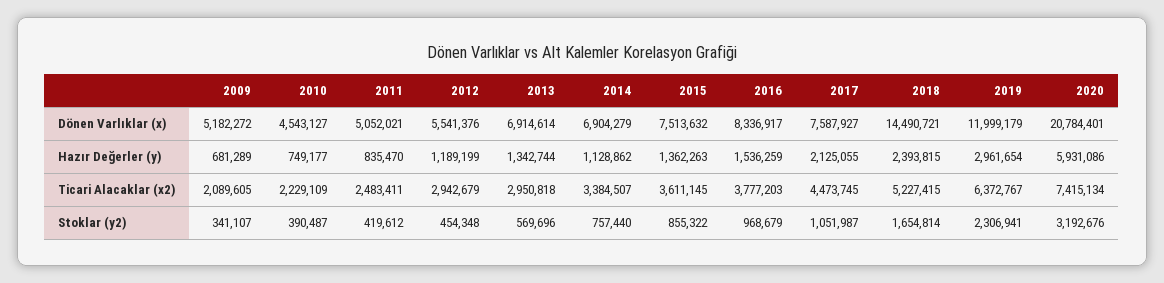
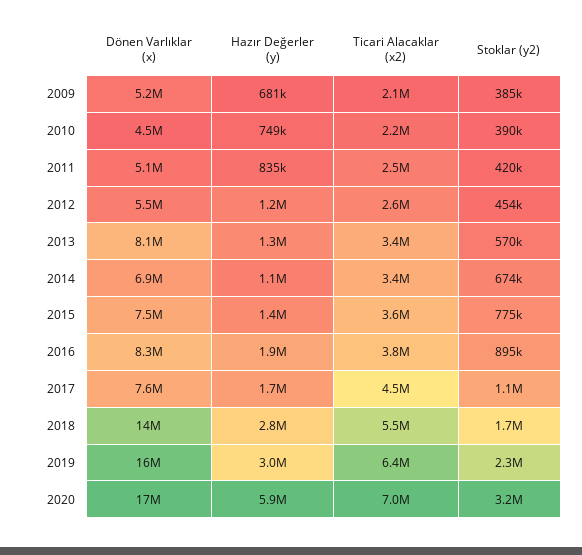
  {
    "2009": {
      "Dönen Varlıklar (x)": 5182272,
      "Hazır Değerler (y)": 681289,
      "Ticari Alacaklar (x2)": 2089605,
-     "Stoklar (y2)": 341107
+     "Stoklar (y2)": 385000
    },
    "2010": {
      "Dönen Varlıklar (x)": 4543127,
      "Hazır Değerler (y)": 749177,
      "Ticari Alacaklar (x2)": 2229109,
      "Stoklar (y2)": 390487
    },
    "2011": {
      "Dönen Varlıklar (x)": 5052021,
      "Hazır Değerler (y)": 835470,
      "Ticari Alacaklar (x2)": 2483411,
      "Stoklar (y2)": 419612
    },
    "2012": {
      "Dönen Varlıklar (x)": 5541376,
      "Hazır Değerler (y)": 1189199,
-     "Ticari Alacaklar (x2)": 2942679,
+     "Ticari Alacaklar (x2)": 2600000,
      "Stoklar (y2)": 454348
    },
    "2013": {
-     "Dönen Varlıklar (x)": 6914614,
+     "Dönen Varlıklar (x)": 8100000,
      "Hazır Değerler (y)": 1342744,
-     "Ticari Alacaklar (x2)": 2950818,
+     "Ticari Alacaklar (x2)": 3400000,
      "Stoklar (y2)": 569696
    },
    "2014": {
      "Dönen Varlıklar (x)": 6904279,
      "Hazır Değerler (y)": 1128862,
      "Ticari Alacaklar (x2)": 3384507,
-     "Stoklar (y2)": 757440
+     "Stoklar (y2)": 674000
    },
    "2015": {
      "Dönen Varlıklar (x)": 7513632,
      "Hazır Değerler (y)": 1362263,
      "Ticari Alacaklar (x2)": 3611145,
-     "Stoklar (y2)": 855322
+     "Stoklar (y2)": 775000
    },
    "2016": {
      "Dönen Varlıklar (x)": 8336917,
-     "Hazır Değerler (y)": 1536259,
+     "Hazır Değerler (y)": 1900000,
      "Ticari Alacaklar (x2)": 3777203,
-     "Stoklar (y2)": 968679
+     "Stoklar (y2)": 895000
    },
    "2017": {
      "Dönen Varlıklar (x)": 7587927,
-     "Hazır Değerler (y)": 2125055,
+     "Hazır Değerler (y)": 1700000,
      "Ticari Alacaklar (x2)": 4473745,
      "Stoklar (y2)": 1051987
    },
    "2018": {
      "Dönen Varlıklar (x)": 14490721,
-     "Hazır Değerler (y)": 2393815,
+     "Hazır Değerler (y)": 2800000,
-     "Ticari Alacaklar (x2)": 5227415,
+     "Ticari Alacaklar (x2)": 5500000,
      "Stoklar (y2)": 1654814
    },
    "2019": {
-     "Dönen Varlıklar (x)": 11999179,
+     "Dönen Varlıklar (x)": 16000000,
      "Hazır Değerler (y)": 2961654,
      "Ticari Alacaklar (x2)": 6372767,
      "Stoklar (y2)": 2306941
    },
    "2020": {
-     "Dönen Varlıklar (x)": 20784401,
+     "Dönen Varlıklar (x)": 17000000,
      "Hazır Değerler (y)": 5931086,
-     "Ticari Alacaklar (x2)": 7415134,
+     "Ticari Alacaklar (x2)": 7000000,
      "Stoklar (y2)": 3192676
    }
  }

